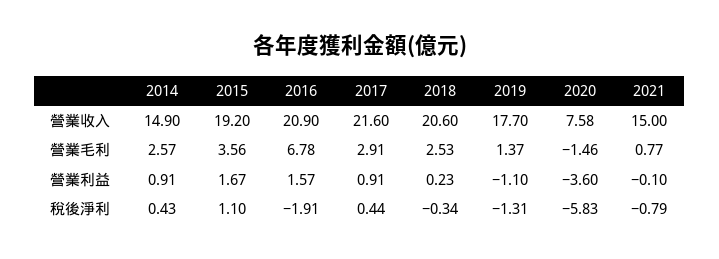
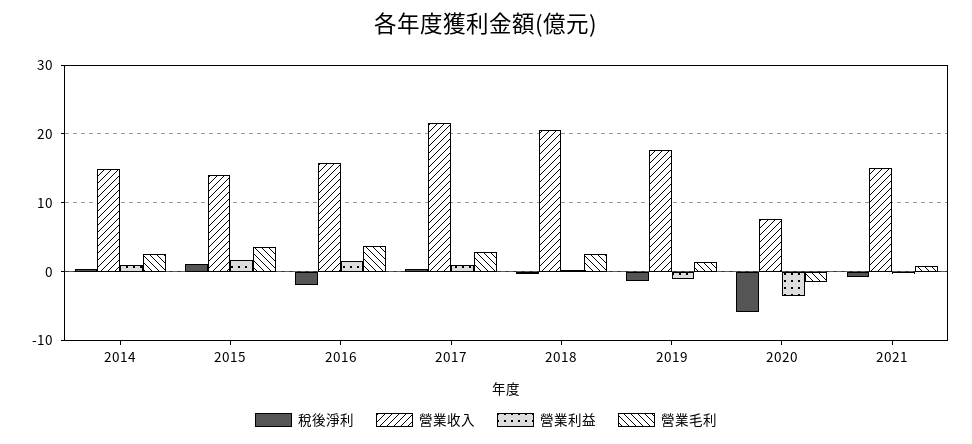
  {
    "營業收入": {
      "2014": 14.9,
-     "2015": 19.2,
+     "2015": 14,
-     "2016": 20.9,
+     "2016": 16,
      "2017": 21.6,
      "2018": 20.6,
      "2019": 17.7,
      "2020": 7.58,
      "2021": 15
    },
    "營業毛利": {
      "2014": 2.57,
      "2015": 3.56,
-     "2016": 6.78,
+     "2016": 4,
      "2017": 2.91,
      "2018": 2.53,
      "2019": 1.37,
      "2020": -1.46,
      "2021": 0.77
    },
    "營業利益": {
      "2014": 0.91,
      "2015": 1.67,
      "2016": 1.57,
      "2017": 0.91,
      "2018": 0.23,
      "2019": -1.1,
      "2020": -3.6,
      "2021": -0.1
    },
    "稅後淨利": {
      "2014": 0.43,
      "2015": 1.1,
      "2016": -1.91,
      "2017": 0.44,
      "2018": -0.34,
      "2019": -1.31,
      "2020": -5.83,
      "2021": -0.79
    }
  }

